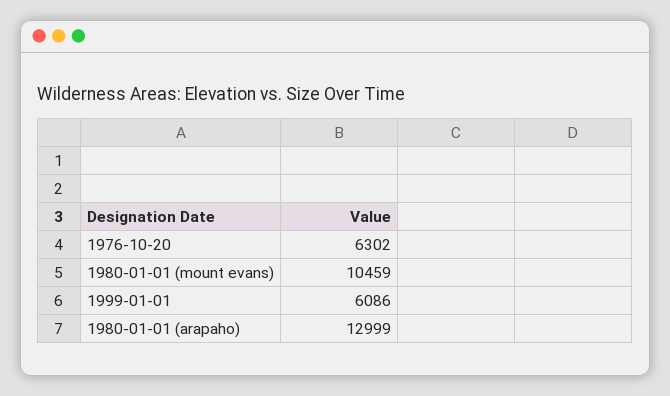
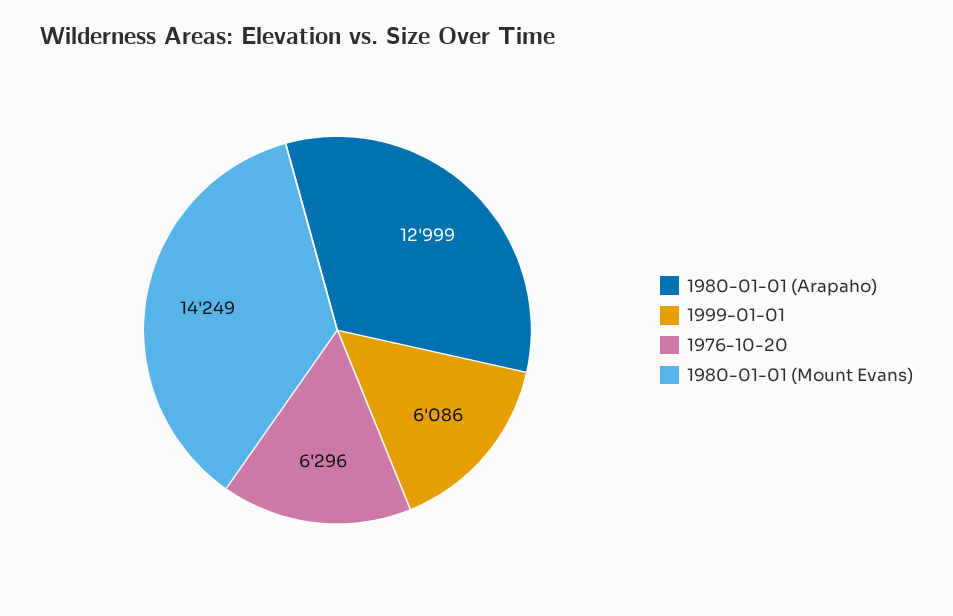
  {
-   "1976-10-20": 6302,
+   "1976-10-20": 6296,
-   "1980-01-01 (mount evans)": 10459,
+   "1980-01-01 (mount evans)": 14249,
    "1999-01-01": 6086,
    "1980-01-01 (arapaho)": 12999
  }

